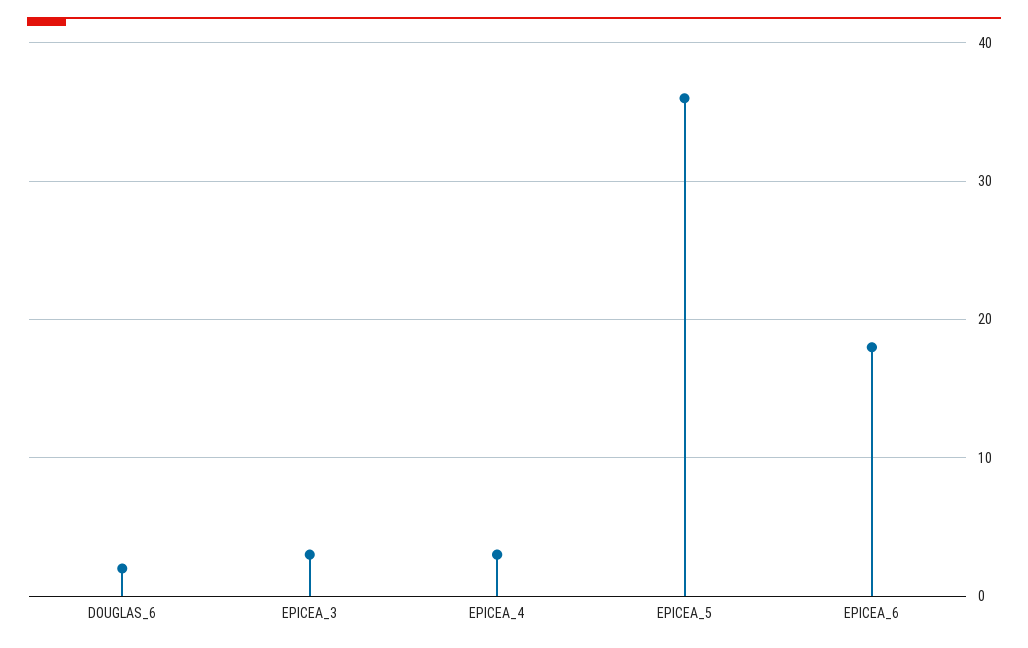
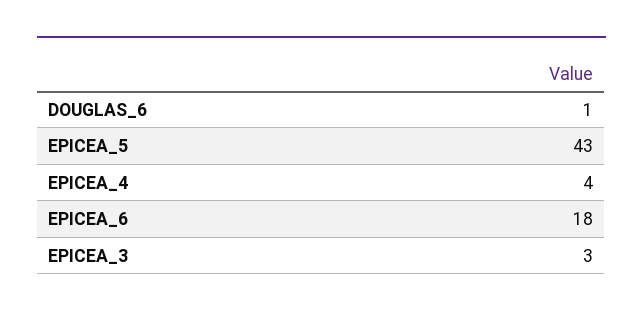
  {
-   "DOUGLAS_6": 2,
+   "DOUGLAS_6": 1,
    "EPICEA_3": 3,
-   "EPICEA_4": 3,
+   "EPICEA_4": 4,
-   "EPICEA_5": 36,
+   "EPICEA_5": 43,
    "EPICEA_6": 18
  }

